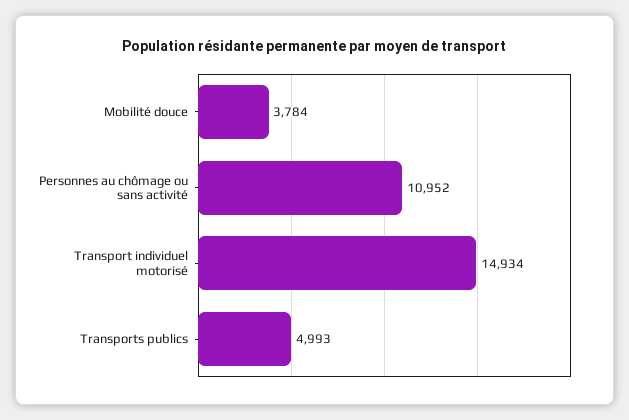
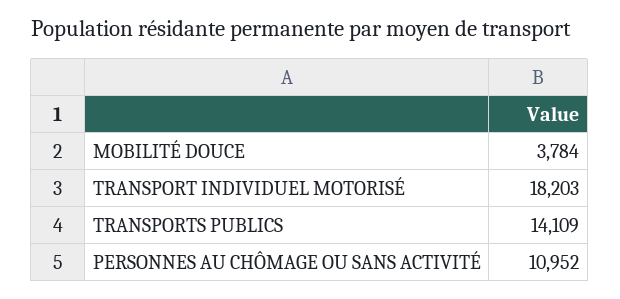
  {
    "Mobilité douce": 3784,
    "Personnes au chômage ou sans activité": 10952,
-   "Transport individuel motorisé": 14934,
+   "Transport individuel motorisé": 18203,
-   "Transports publics": 4993
+   "Transports publics": 14109
  }

